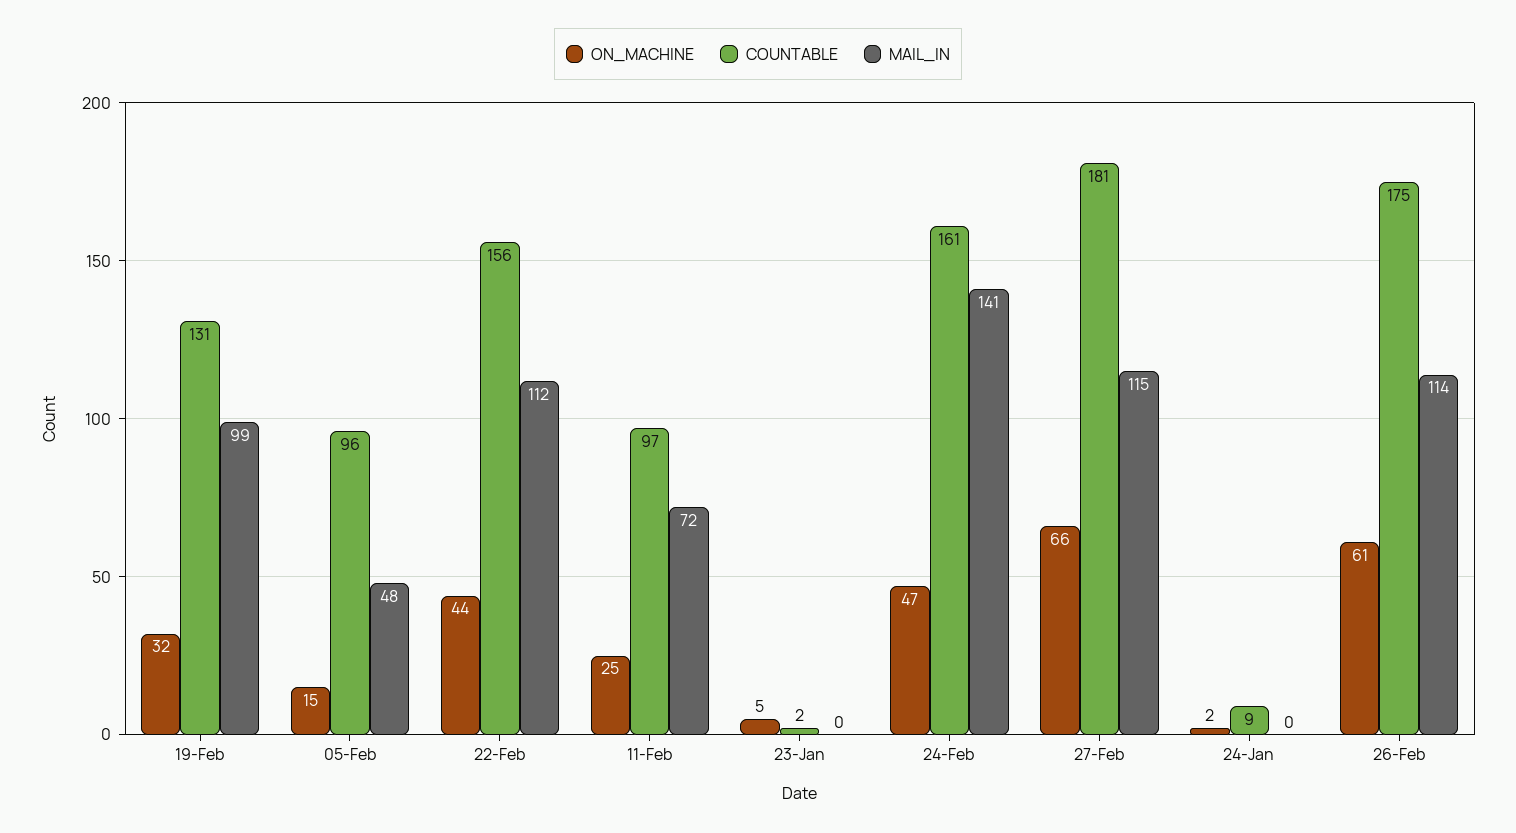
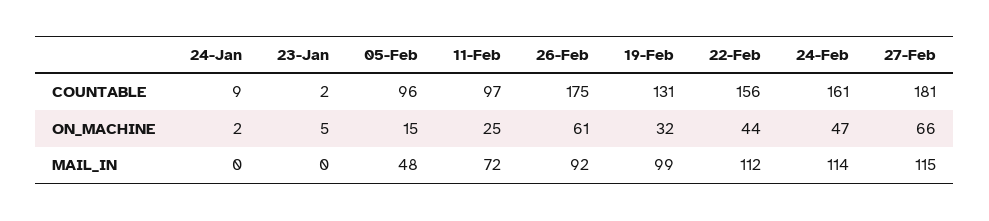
  {
    "ON_MACHINE": {
      "19-Feb": 32,
      "05-Feb": 15,
      "22-Feb": 44,
      "11-Feb": 25,
      "23-Jan": 5,
      "24-Feb": 47,
      "27-Feb": 66,
      "24-Jan": 2,
      "26-Feb": 61
    },
    "COUNTABLE": {
      "19-Feb": 131,
      "05-Feb": 96,
      "22-Feb": 156,
      "11-Feb": 97,
      "23-Jan": 2,
      "24-Feb": 161,
      "27-Feb": 181,
      "24-Jan": 9,
      "26-Feb": 175
    },
    "MAIL_IN": {
      "19-Feb": 99,
      "05-Feb": 48,
      "22-Feb": 112,
      "11-Feb": 72,
      "23-Jan": 0,
-     "24-Feb": 141,
+     "24-Feb": 114,
      "27-Feb": 115,
      "24-Jan": 0,
-     "26-Feb": 114
+     "26-Feb": 92
    }
  }

